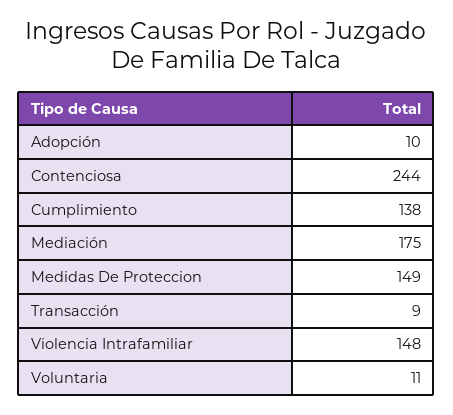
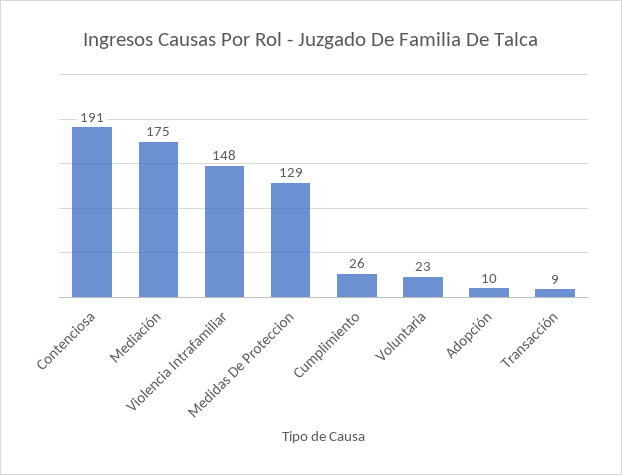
  {
    "Adopción": 10,
-   "Contenciosa": 244,
+   "Contenciosa": 191,
-   "Cumplimiento": 138,
+   "Cumplimiento": 26,
    "Mediación": 175,
-   "Medidas De Proteccion": 149,
+   "Medidas De Proteccion": 129,
    "Transacción": 9,
    "Violencia Intrafamiliar": 148,
-   "Voluntaria": 11
+   "Voluntaria": 23
  }

